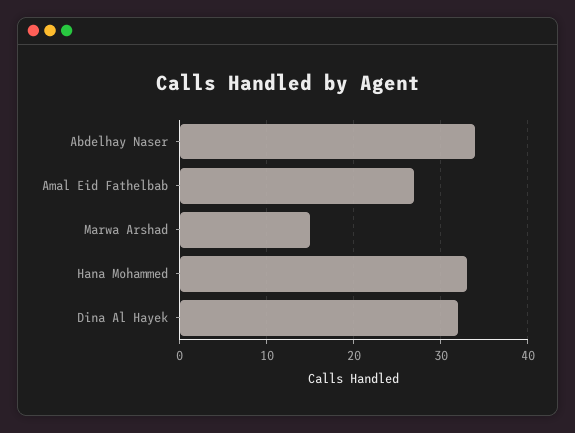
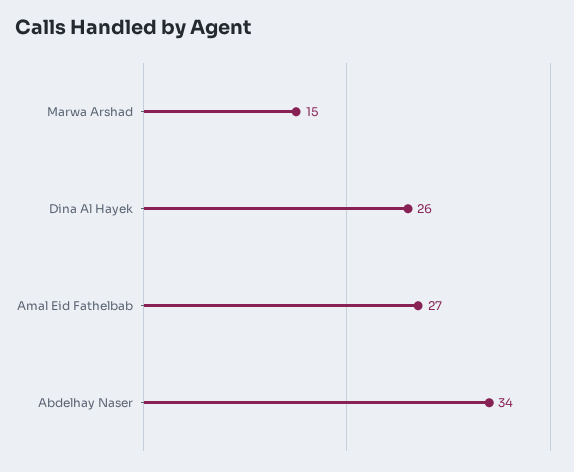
  {
    "Abdelhay Naser": 34,
    "Amal Eid Fathelbab": 27,
    "Marwa Arshad": 15,
-   "Hana Mohammed": 33,
-   "Dina Al Hayek": 32
+   "Dina Al Hayek": 26
  }

